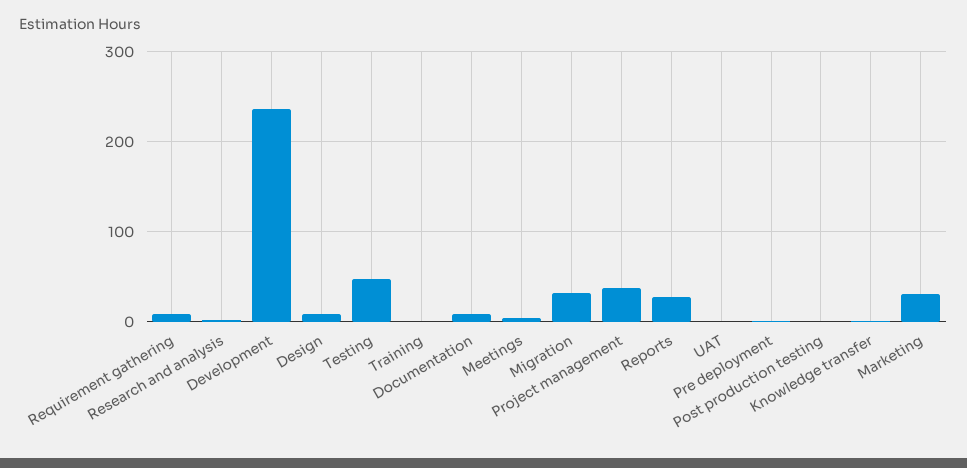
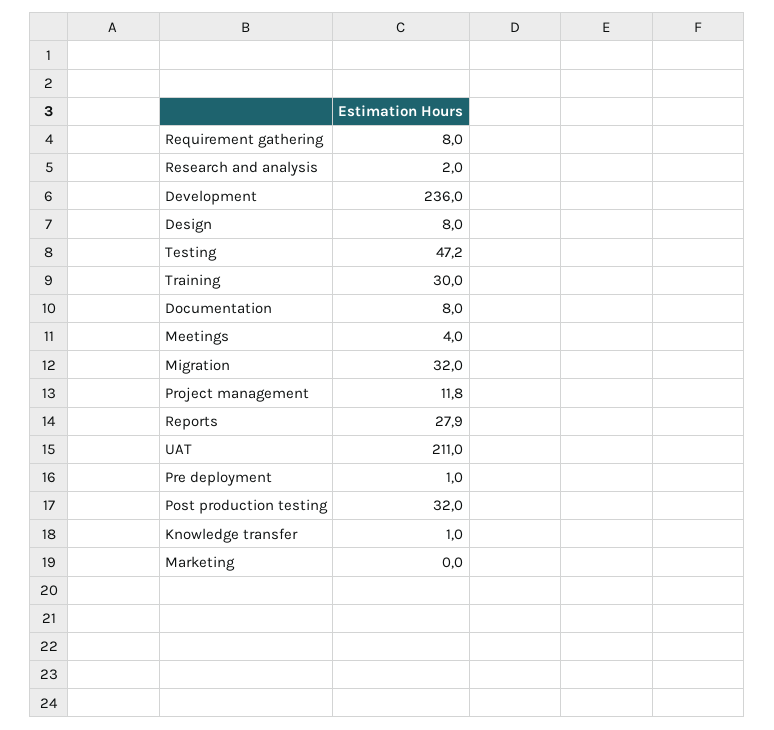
  {
    "Requirement gathering": 8,
    "Research and analysis": 2,
    "Development": 236,
    "Design": 8,
    "Testing": 47.2,
-   "Training": 0,
+   "Training": 30,
    "Documentation": 8,
    "Meetings": 4,
    "Migration": 32,
-   "Project management": 40,
+   "Project management": 11.8,
    "Reports": 27.9,
-   "UAT": 0,
+   "UAT": 211,
    "Pre deployment": 1,
-   "Post production testing": 0,
+   "Post production testing": 32,
    "Knowledge transfer": 1,
-   "Marketing": 30
+   "Marketing": 0
  }

